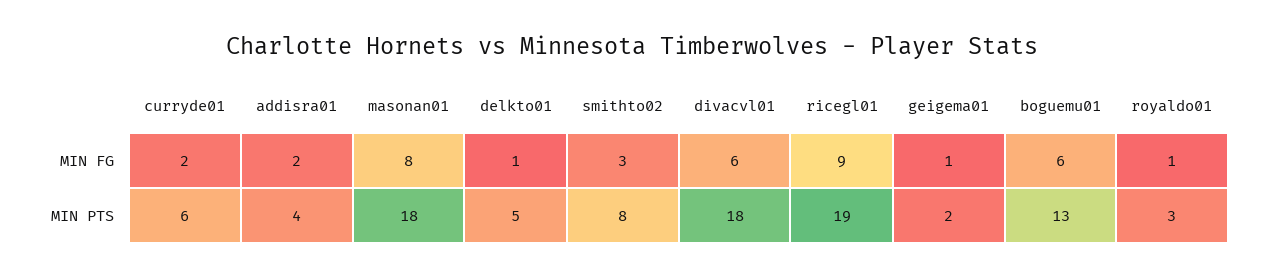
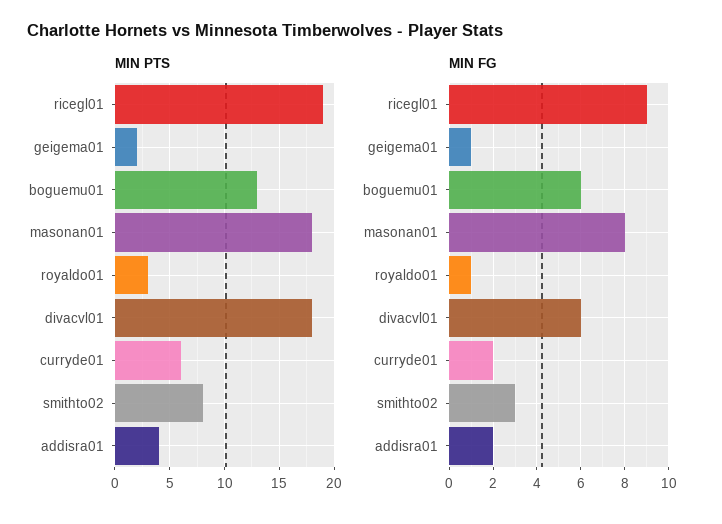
  {
    "MIN FG": {
      "curryde01": 2,
      "addisra01": 2,
      "masonan01": 8,
-     "delkto01": 1,
      "smithto02": 3,
      "divacvl01": 6,
      "ricegl01": 9,
      "geigema01": 1,
      "boguemu01": 6,
      "royaldo01": 1
    },
    "MIN PTS": {
      "curryde01": 6,
      "addisra01": 4,
      "masonan01": 18,
-     "delkto01": 5,
      "smithto02": 8,
      "divacvl01": 18,
      "ricegl01": 19,
      "geigema01": 2,
      "boguemu01": 13,
      "royaldo01": 3
    }
  }

